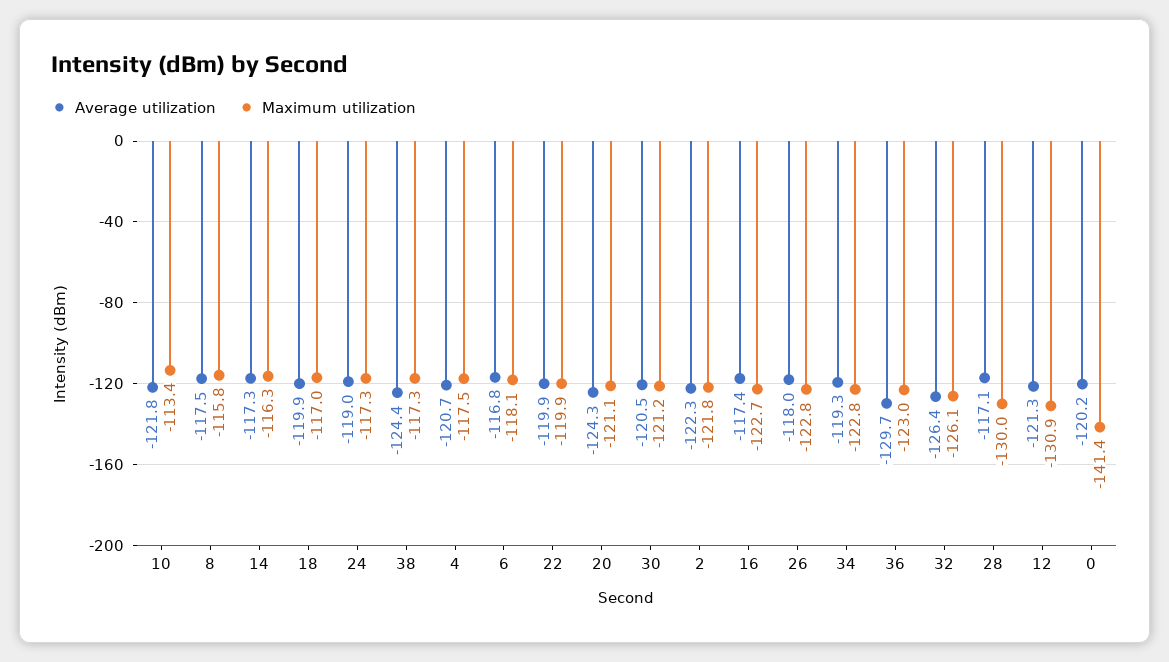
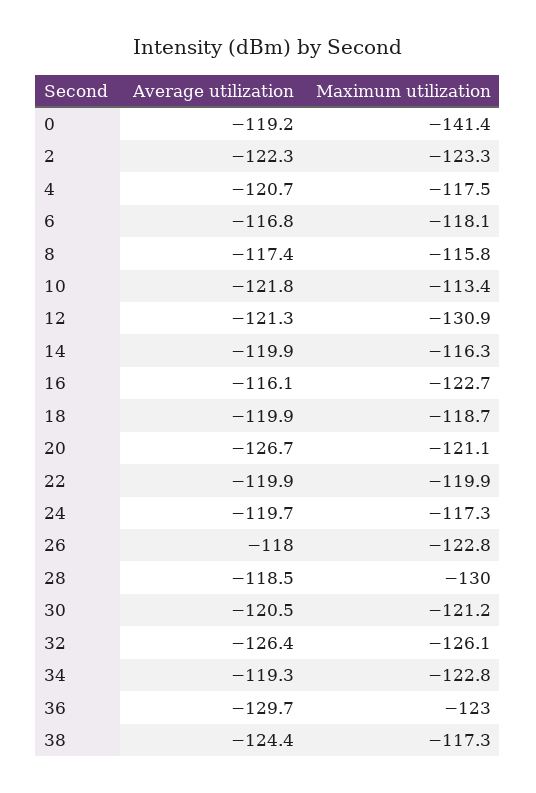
  {
    "Average utilization": {
      "10": -121.8,
-     "8": -117.5,
+     "8": -117.4,
-     "14": -117.3,
+     "14": -119.9,
      "18": -119.9,
-     "24": -119,
+     "24": -119.7,
      "38": -124.4,
      "4": -120.7,
      "6": -116.8,
      "22": -119.9,
-     "20": -124.3,
+     "20": -126.7,
      "30": -120.5,
      "2": -122.3,
-     "16": -117.4,
+     "16": -116.1,
      "26": -118,
      "34": -119.3,
      "36": -129.7,
      "32": -126.4,
-     "28": -117.1,
+     "28": -118.5,
      "12": -121.3,
-     "0": -120.2
+     "0": -119.2
    },
    "Maximum utilization": {
      "10": -113.4,
      "8": -115.8,
      "14": -116.3,
-     "18": -117,
+     "18": -118.7,
      "24": -117.3,
      "38": -117.3,
      "4": -117.5,
      "6": -118.1,
      "22": -119.9,
      "20": -121.1,
      "30": -121.2,
-     "2": -121.8,
+     "2": -123.3,
      "16": -122.7,
      "26": -122.8,
      "34": -122.8,
      "36": -123,
      "32": -126.1,
      "28": -130,
      "12": -130.9,
      "0": -141.4
    }
  }

